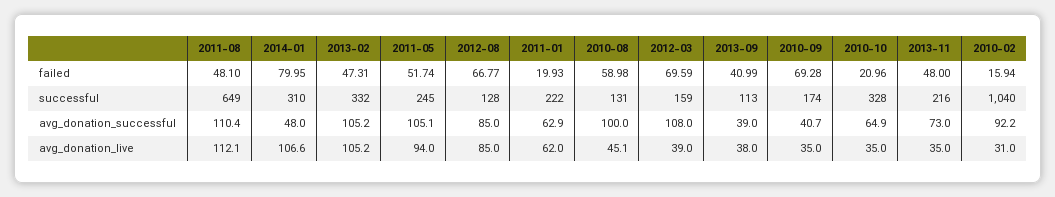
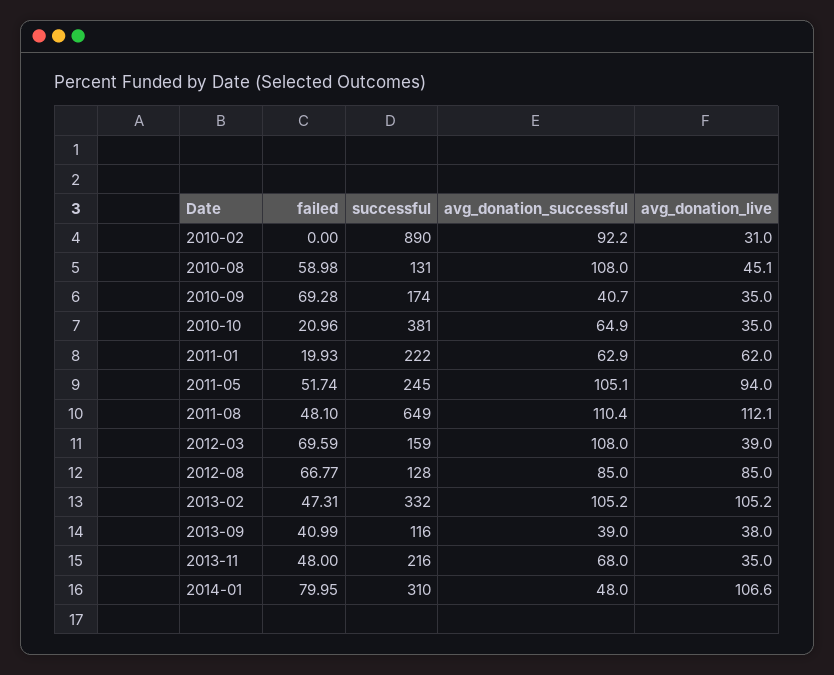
  {
    "2011-08": {
      "failed": 48.1,
      "successful": 649,
      "avg_donation_successful": 110.4,
      "avg_donation_live": 112.1
    },
    "2014-01": {
      "failed": 79.95,
      "successful": 310,
      "avg_donation_successful": 48,
      "avg_donation_live": 106.6
    },
    "2013-02": {
      "failed": 47.31,
      "successful": 332,
      "avg_donation_successful": 105.2,
      "avg_donation_live": 105.2
    },
    "2011-05": {
      "failed": 51.74,
      "successful": 245,
      "avg_donation_successful": 105.1,
      "avg_donation_live": 94
    },
    "2012-08": {
      "failed": 66.77,
      "successful": 128,
      "avg_donation_successful": 85,
      "avg_donation_live": 85
    },
    "2011-01": {
      "failed": 19.93,
      "successful": 222,
      "avg_donation_successful": 62.9,
      "avg_donation_live": 62
    },
    "2010-08": {
      "failed": 58.98,
      "successful": 131,
-     "avg_donation_successful": 100,
+     "avg_donation_successful": 108,
      "avg_donation_live": 45.1
    },
    "2012-03": {
      "failed": 69.59,
      "successful": 159,
      "avg_donation_successful": 108,
      "avg_donation_live": 39
    },
    "2013-09": {
      "failed": 40.99,
-     "successful": 113,
+     "successful": 116,
      "avg_donation_successful": 39,
      "avg_donation_live": 38
    },
    "2010-09": {
      "failed": 69.28,
      "successful": 174,
      "avg_donation_successful": 40.7,
      "avg_donation_live": 35
    },
    "2010-10": {
      "failed": 20.96,
-     "successful": 328,
+     "successful": 381,
      "avg_donation_successful": 64.9,
      "avg_donation_live": 35
    },
    "2013-11": {
      "failed": 48,
      "successful": 216,
-     "avg_donation_successful": 73,
+     "avg_donation_successful": 68,
      "avg_donation_live": 35
    },
    "2010-02": {
-     "failed": 15.94,
+     "failed": 0,
-     "successful": 1040,
+     "successful": 890,
      "avg_donation_successful": 92.2,
      "avg_donation_live": 31
    }
  }

